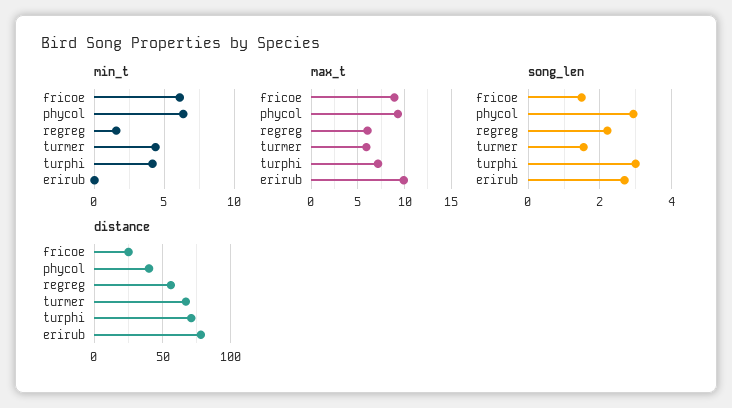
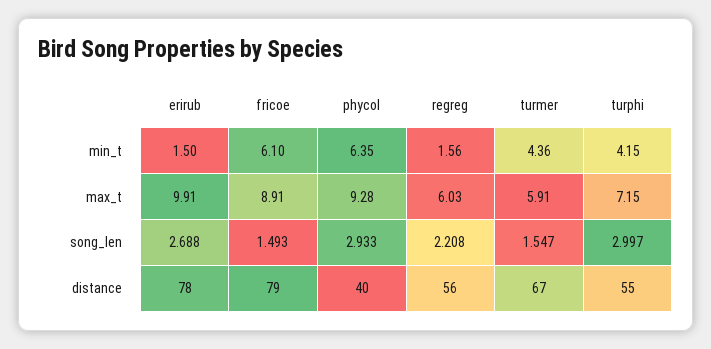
  {
    "min_t": {
      "fricoe": 6.1,
      "phycol": 6.35,
      "regreg": 1.56,
      "turmer": 4.36,
      "turphi": 4.15,
-     "erirub": 0
+     "erirub": 1.5
    },
    "max_t": {
      "fricoe": 8.91,
      "phycol": 9.28,
      "regreg": 6.03,
      "turmer": 5.91,
      "turphi": 7.15,
      "erirub": 9.91
    },
    "song_len": {
      "fricoe": 1.493,
      "phycol": 2.933,
      "regreg": 2.208,
      "turmer": 1.547,
      "turphi": 2.997,
      "erirub": 2.688
    },
    "distance": {
-     "fricoe": 25,
+     "fricoe": 79,
      "phycol": 40,
      "regreg": 56,
      "turmer": 67,
-     "turphi": 70,
+     "turphi": 55,
      "erirub": 78
    }
  }

